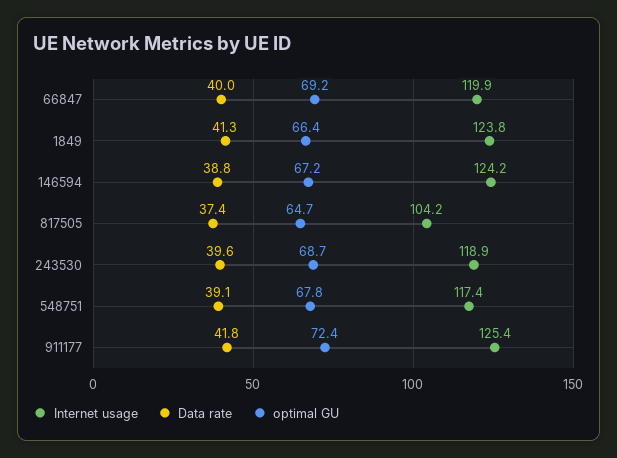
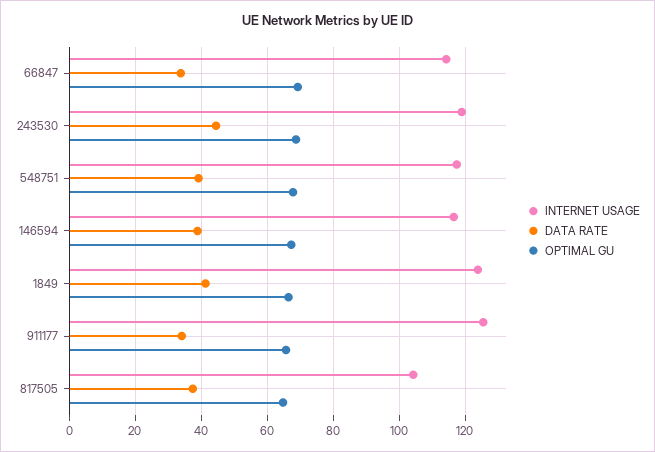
  {
    "Internet usage": {
-     "66847": 119.9,
+     "66847": 114,
      "1849": 123.8,
-     "146594": 124.2,
+     "146594": 116,
      "817505": 104.2,
      "243530": 118.9,
      "548751": 117.4,
      "911177": 125.4
    },
    "Data rate": {
-     "66847": 40,
+     "66847": 34,
      "1849": 41.3,
      "146594": 38.8,
      "817505": 37.4,
-     "243530": 39.6,
+     "243530": 44,
      "548751": 39.1,
-     "911177": 41.8
+     "911177": 34
    },
    "optimal GU": {
      "66847": 69.2,
      "1849": 66.4,
      "146594": 67.2,
      "817505": 64.7,
      "243530": 68.7,
      "548751": 67.8,
-     "911177": 72.4
+     "911177": 66
    }
  }

